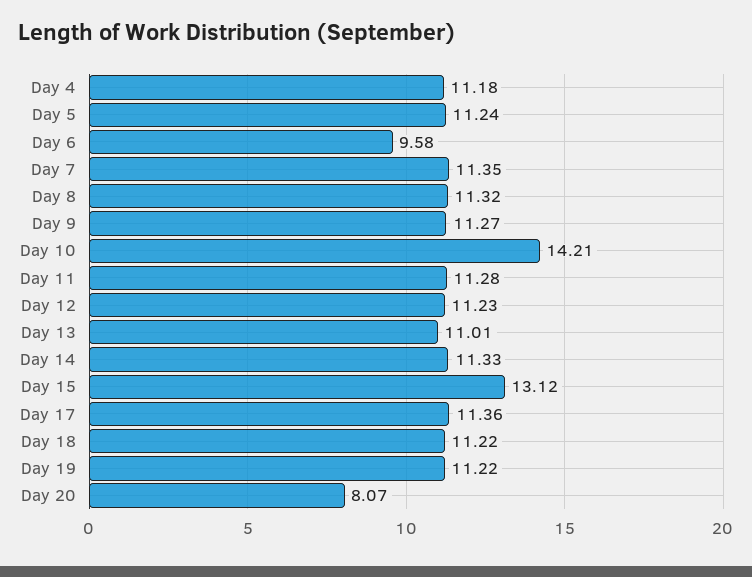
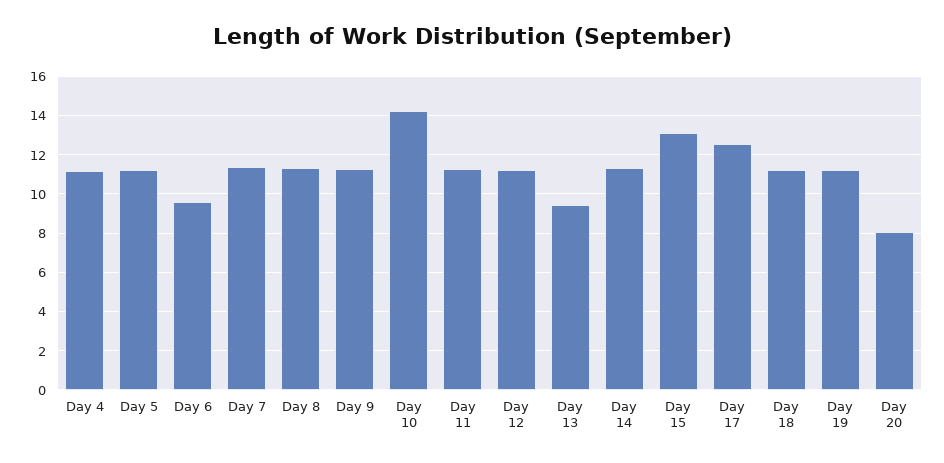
  {
    "Day 4": 11.18,
    "Day 5": 11.24,
    "Day 6": 9.58,
    "Day 7": 11.35,
    "Day 8": 11.32,
    "Day 9": 11.27,
    "Day 10": 14.21,
    "Day 11": 11.28,
    "Day 12": 11.23,
-   "Day 13": 11.01,
+   "Day 13": 9.5,
    "Day 14": 11.33,
    "Day 15": 13.12,
-   "Day 17": 11.36,
+   "Day 17": 12.5,
    "Day 18": 11.22,
    "Day 19": 11.22,
    "Day 20": 8.07
  }

